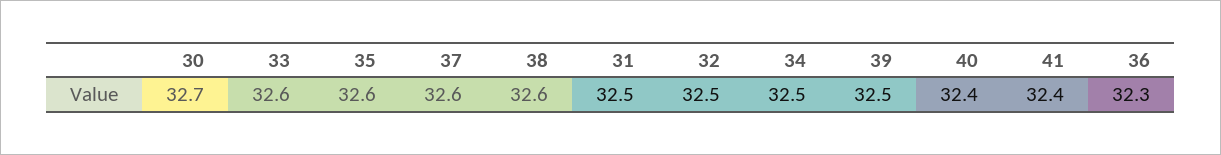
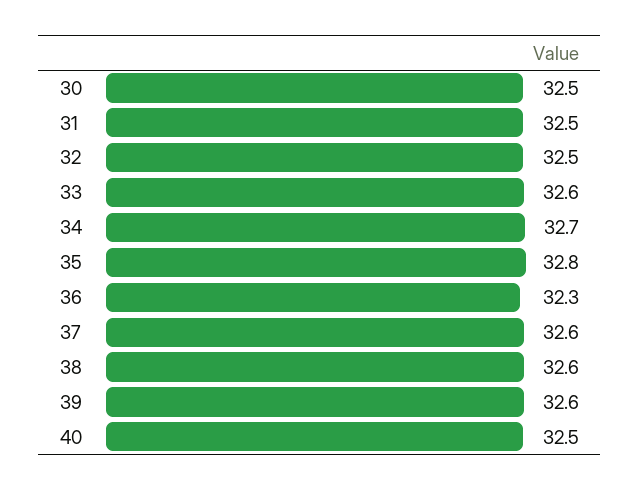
  {
-   "30": 32.7,
+   "30": 32.5,
    "33": 32.6,
-   "35": 32.6,
+   "35": 32.8,
    "37": 32.6,
    "38": 32.6,
    "31": 32.5,
    "32": 32.5,
-   "34": 32.5,
+   "34": 32.7,
-   "39": 32.5,
+   "39": 32.6,
-   "40": 32.4,
+   "40": 32.5,
-   "41": 32.4,
    "36": 32.3
  }

